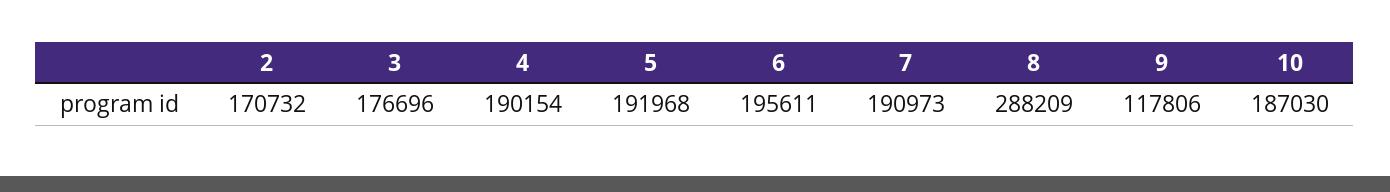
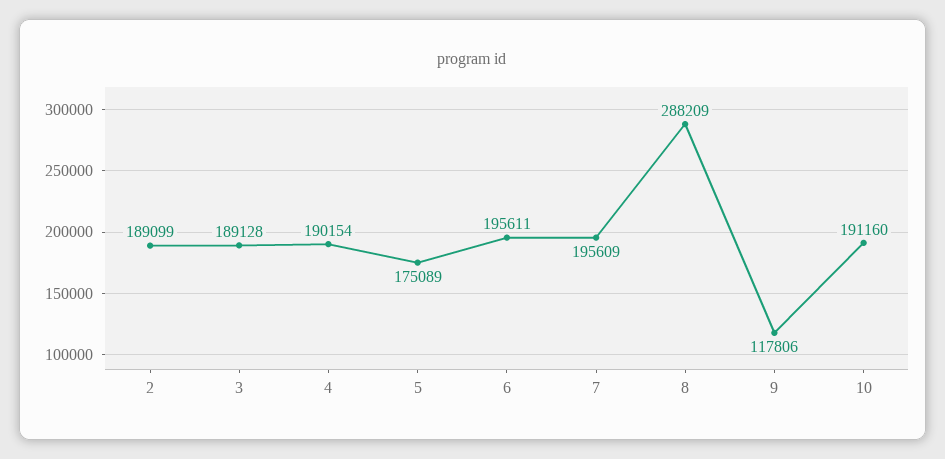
  {
-   "2": 170732,
+   "2": 189099,
-   "3": 176696,
+   "3": 189128,
    "4": 190154,
-   "5": 191968,
+   "5": 175089,
    "6": 195611,
-   "7": 190973,
+   "7": 195609,
    "8": 288209,
    "9": 117806,
-   "10": 187030
+   "10": 191160
  }

